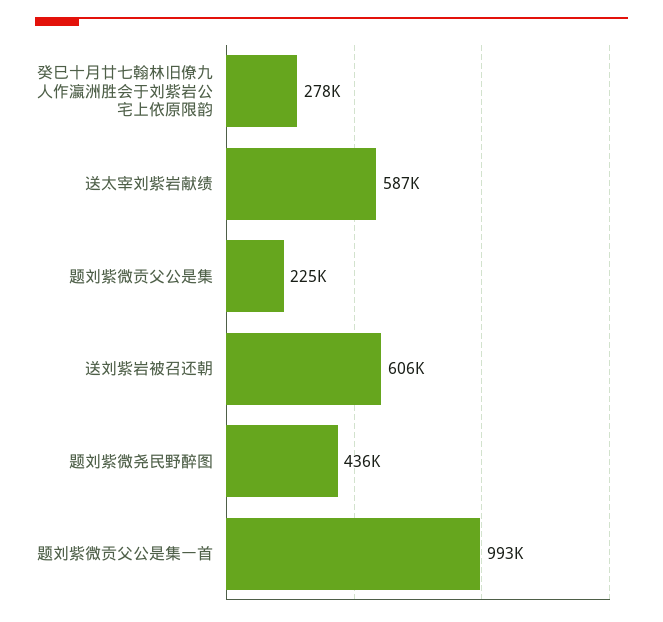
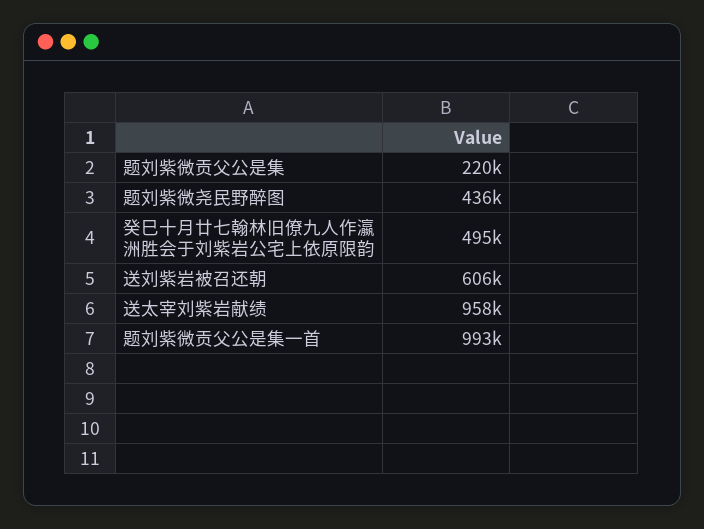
  {
-   "癸巳十月廿七翰林旧僚九人作瀛洲胜会于刘紫岩公宅上依原限韵": 278000,
+   "癸巳十月廿七翰林旧僚九人作瀛洲胜会于刘紫岩公宅上依原限韵": 495000,
-   "送太宰刘紫岩献绩": 587000,
+   "送太宰刘紫岩献绩": 958000,
-   "题刘紫微贡父公是集": 225000,
+   "题刘紫微贡父公是集": 220000,
    "送刘紫岩被召还朝": 606000,
    "题刘紫微尧民野醉图": 436000,
    "题刘紫微贡父公是集一首": 993000
  }

